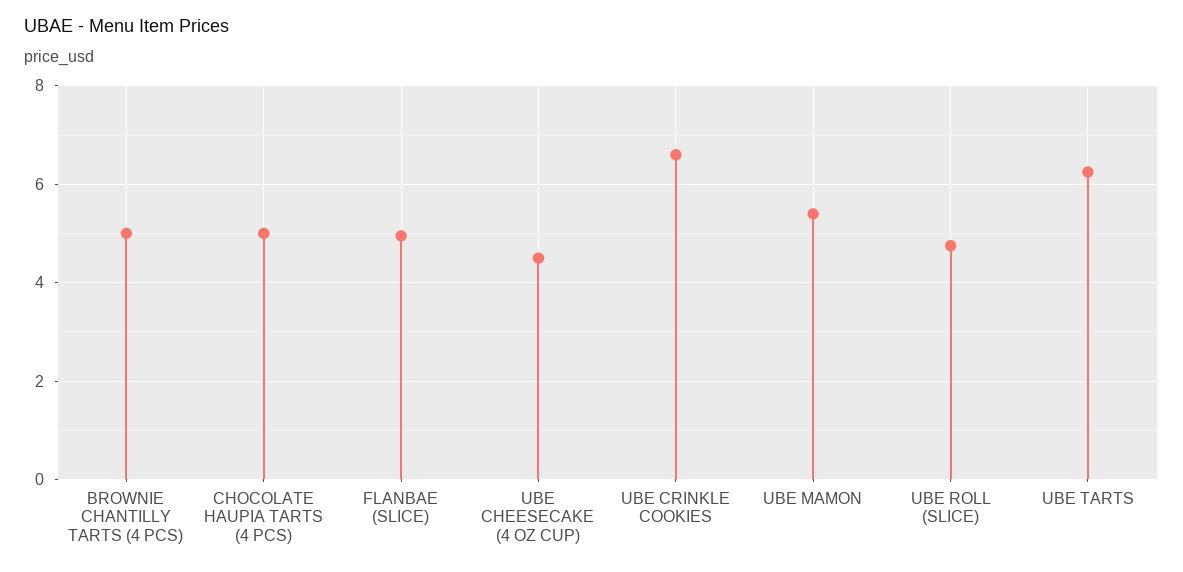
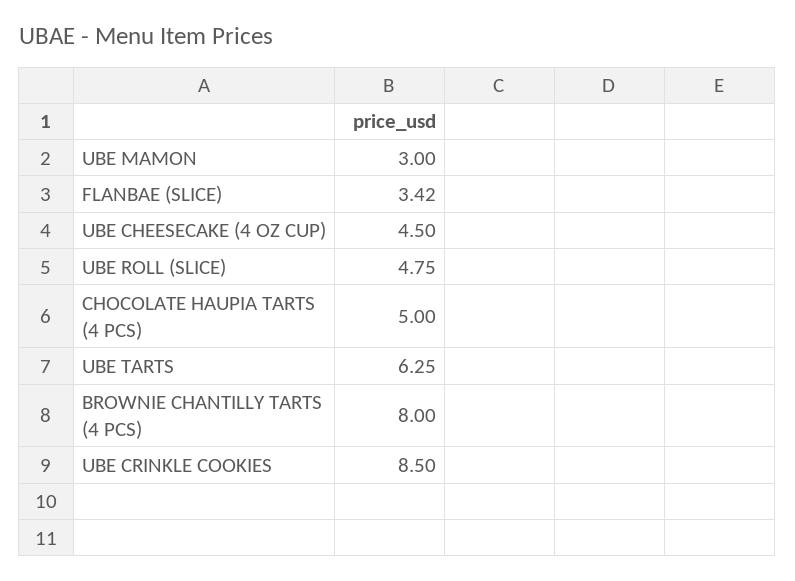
  {
-   "BROWNIE CHANTILLY TARTS (4 PCS)": 5,
+   "BROWNIE CHANTILLY TARTS (4 PCS)": 8,
    "CHOCOLATE HAUPIA TARTS (4 PCS)": 5,
-   "FLANBAE (SLICE)": 5,
+   "FLANBAE (SLICE)": 3.42,
    "UBE CHEESECAKE (4 OZ CUP)": 4.5,
-   "UBE CRINKLE COOKIES": 6.6,
+   "UBE CRINKLE COOKIES": 8.5,
-   "UBE MAMON": 5.4,
+   "UBE MAMON": 3,
    "UBE ROLL (SLICE)": 4.75,
    "UBE TARTS": 6.25
  }

